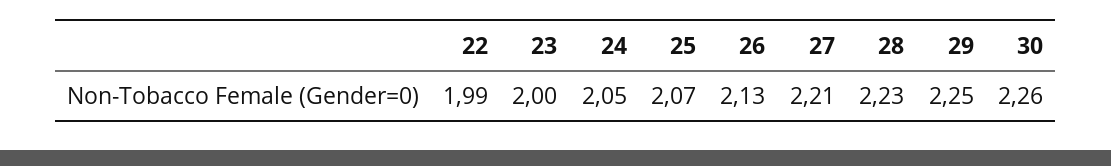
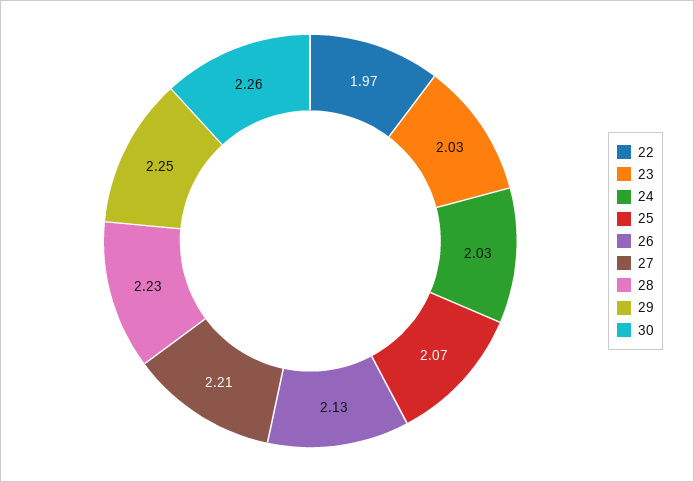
  {
-   "22": 1.99,
+   "22": 1.97,
-   "23": 2,
+   "23": 2.03,
-   "24": 2.05,
+   "24": 2.03,
    "25": 2.07,
    "26": 2.13,
    "27": 2.21,
    "28": 2.23,
    "29": 2.25,
    "30": 2.26
  }

